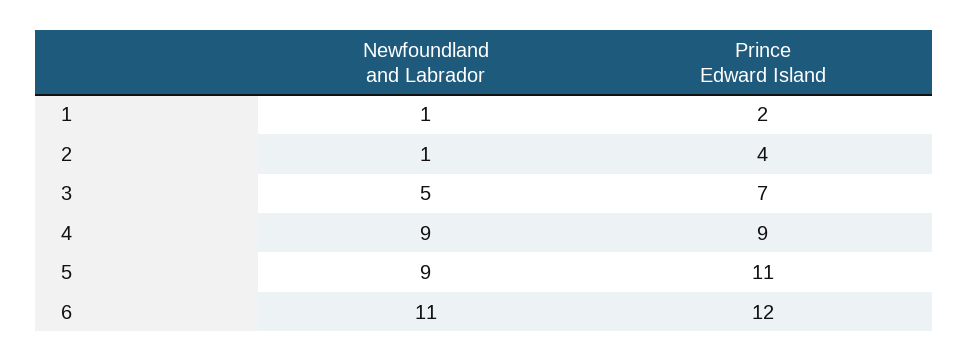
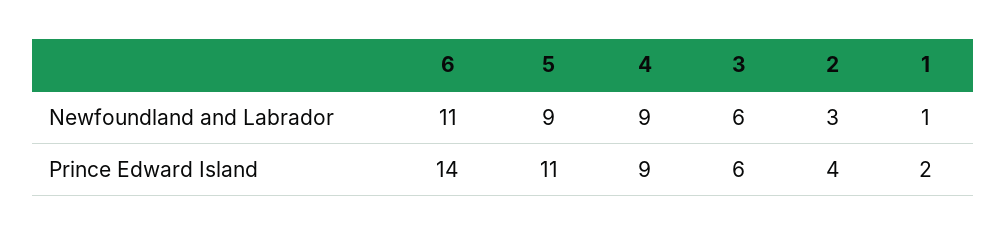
  {
    "Newfoundland and Labrador": {
      "1": 1,
-     "2": 1,
+     "2": 3,
-     "3": 5,
+     "3": 6,
      "4": 9,
      "5": 9,
      "6": 11
    },
    "Prince Edward Island": {
      "1": 2,
      "2": 4,
-     "3": 7,
+     "3": 6,
      "4": 9,
      "5": 11,
-     "6": 12
+     "6": 14
    }
  }

